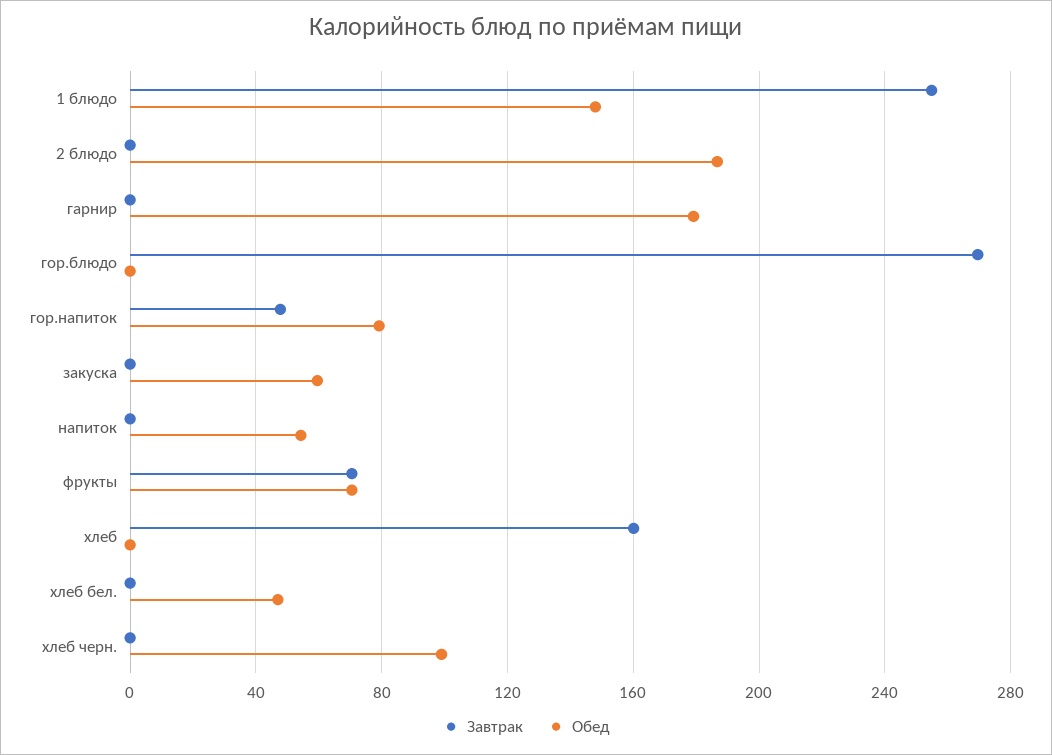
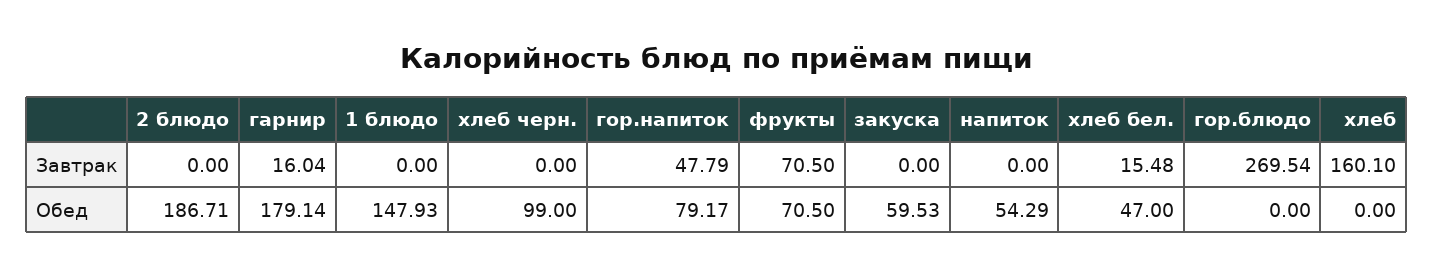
  {
    "Завтрак": {
-     "1 блюдо": 255,
+     "1 блюдо": 0,
      "2 блюдо": 0,
-     "гарнир": 0,
+     "гарнир": 16.04,
      "гор.блюдо": 269.54,
      "гор.напиток": 47.79,
      "закуска": 0,
      "напиток": 0,
      "фрукты": 70.5,
      "хлеб": 160.1,
-     "хлеб бел.": 0,
+     "хлеб бел.": 15.48,
      "хлеб черн.": 0
    },
    "Обед": {
      "1 блюдо": 147.93,
      "2 блюдо": 186.71,
      "гарнир": 179.14,
      "гор.блюдо": 0,
      "гор.напиток": 79.17,
      "закуска": 59.53,
      "напиток": 54.29,
      "фрукты": 70.5,
      "хлеб": 0,
      "хлеб бел.": 47,
      "хлеб черн.": 99
    }
  }

